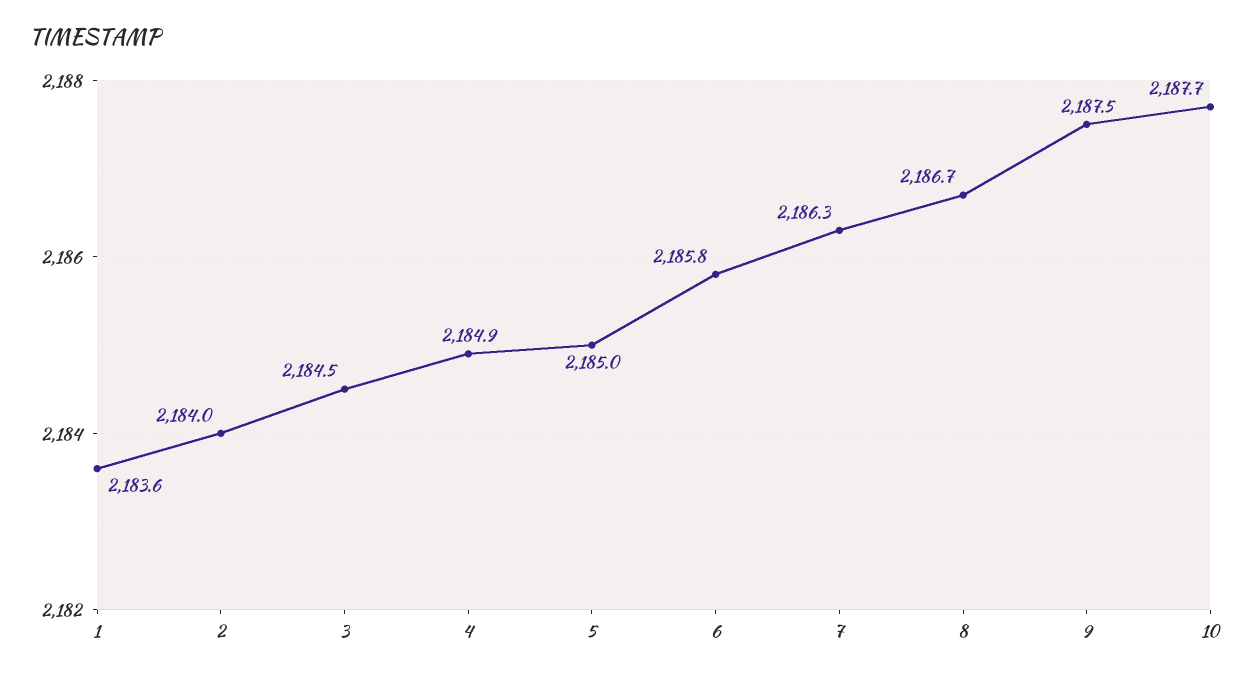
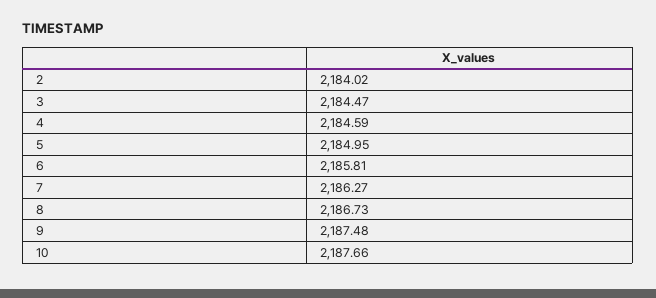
  {
-   "1": 2183.6,
    "2": 2184.02,
    "3": 2184.47,
-   "4": 2184.9,
+   "4": 2184.59,
    "5": 2184.95,
    "6": 2185.81,
    "7": 2186.27,
    "8": 2186.73,
    "9": 2187.48,
    "10": 2187.66
  }

